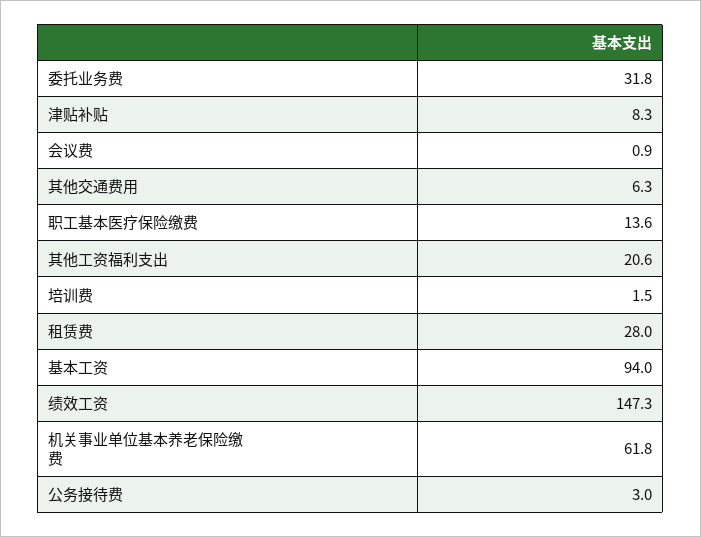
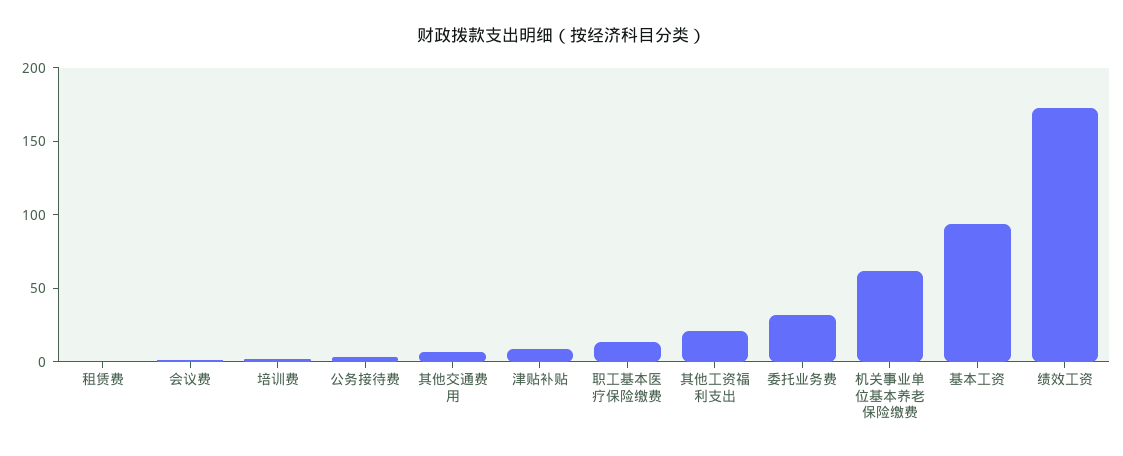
  {
    "委托业务费": 31.8,
    "津贴补贴": 8.3,
    "会议费": 0.9,
    "其他交通费用": 6.3,
    "职工基本医疗保险缴费": 13.6,
    "其他工资福利支出": 20.6,
    "培训费": 1.5,
-   "租赁费": 28,
+   "租赁费": 0,
    "基本工资": 94,
-   "绩效工资": 147.3,
+   "绩效工资": 170,
    "机关事业单位基本养老保险缴费": 61.8,
    "公务接待费": 3
  }

